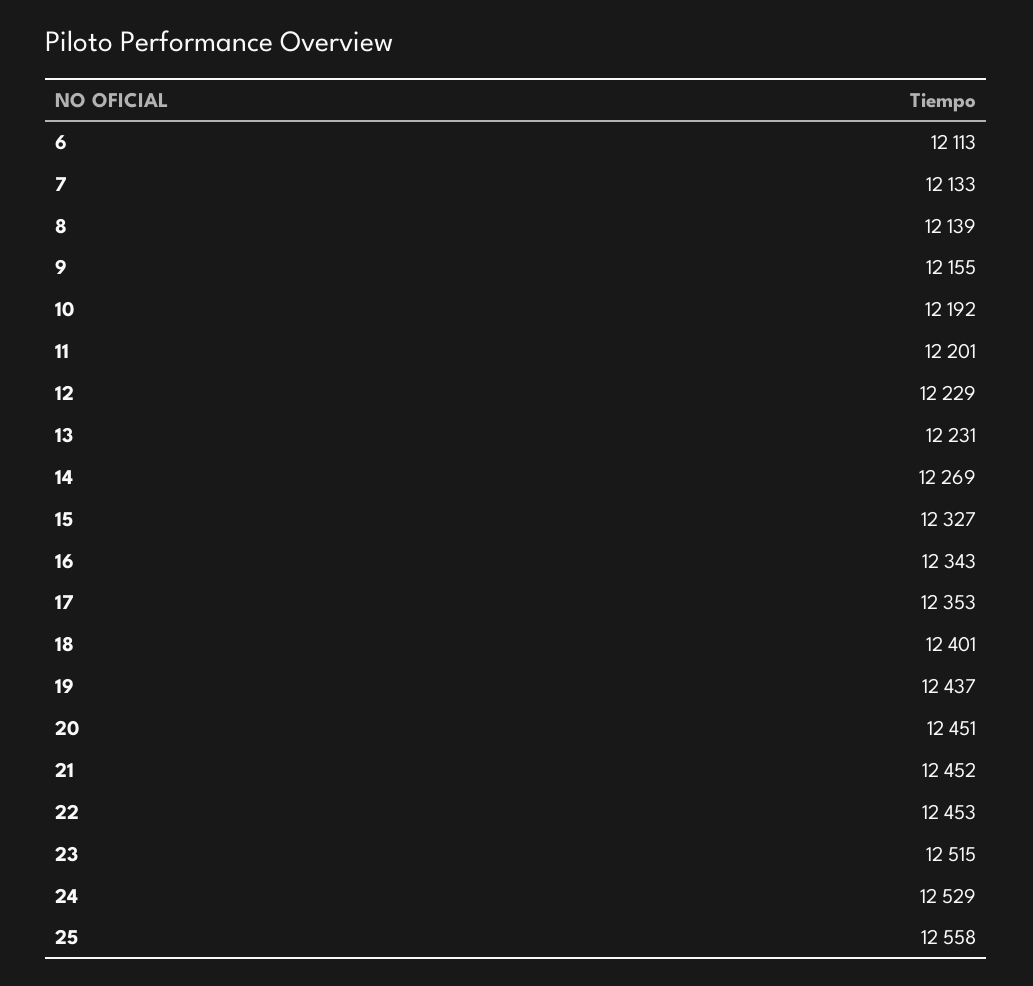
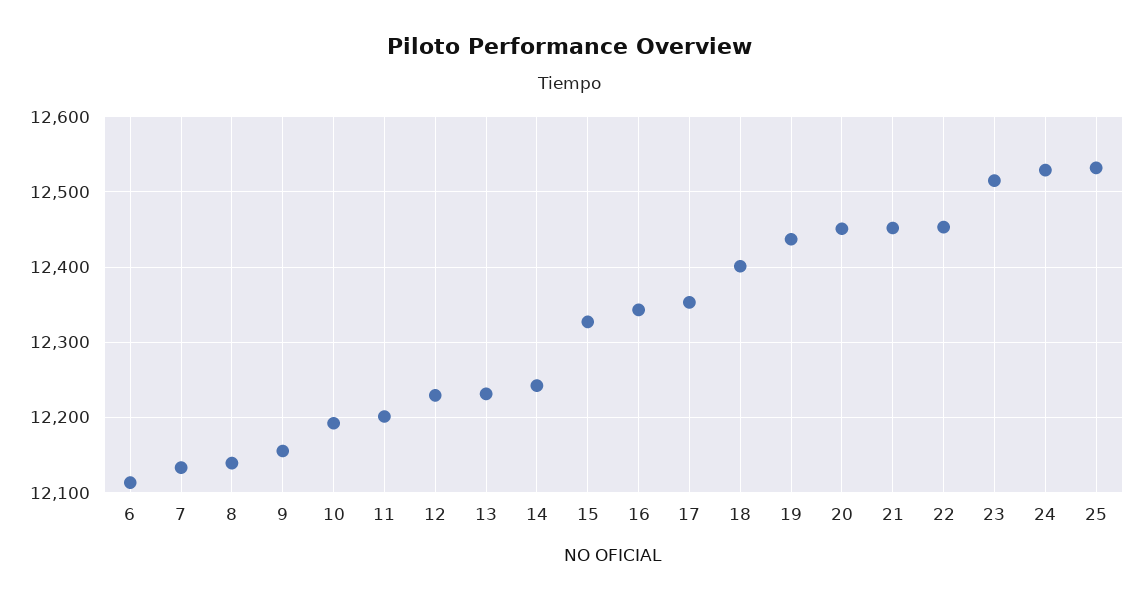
  {
    "6": 12113,
    "7": 12133,
    "8": 12139,
    "9": 12155,
    "10": 12192,
    "11": 12201,
    "12": 12229,
    "13": 12231,
-   "14": 12269,
+   "14": 12240,
    "15": 12327,
    "16": 12343,
    "17": 12353,
    "18": 12401,
    "19": 12437,
    "20": 12451,
    "21": 12452,
    "22": 12453,
    "23": 12515,
    "24": 12529,
-   "25": 12558
+   "25": 12530
  }

